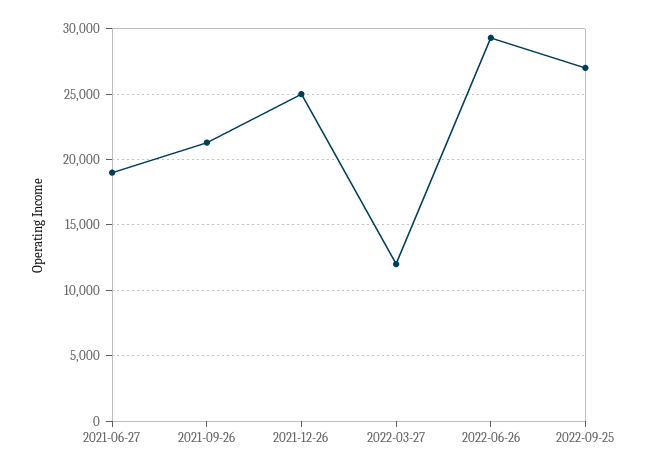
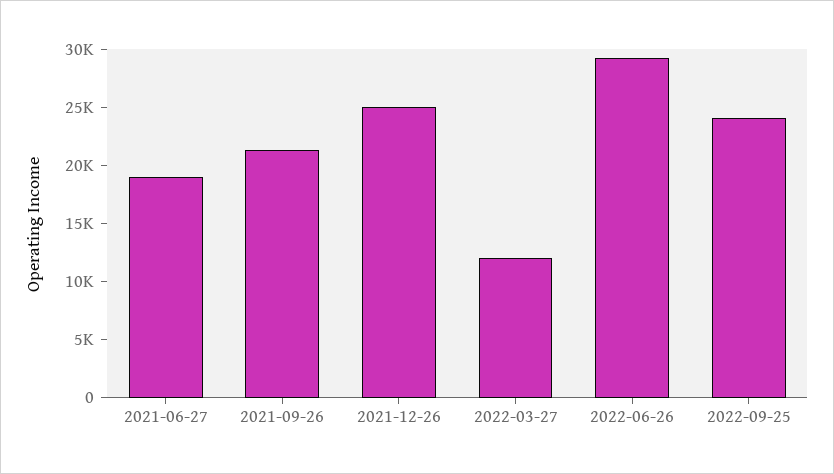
  {
    "2021-06-27": 19000,
    "2021-09-26": 21500,
    "2021-12-26": 25000,
    "2022-03-27": 12000,
    "2022-06-26": 29500,
-   "2022-09-25": 27000
+   "2022-09-25": 24000
  }

